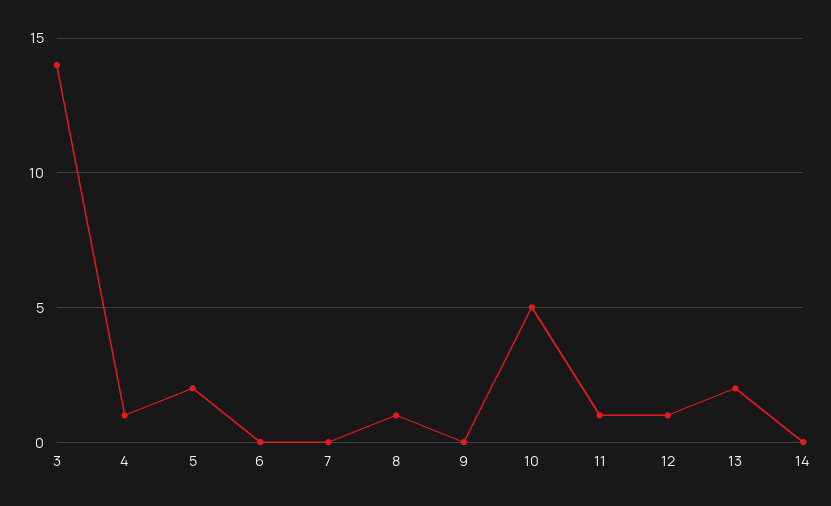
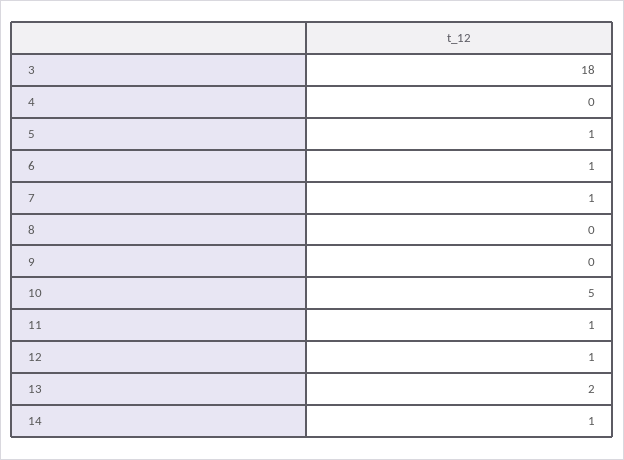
  {
-   "3": 14,
+   "3": 18,
-   "4": 1,
+   "4": 0,
-   "5": 2,
+   "5": 1,
-   "6": 0,
+   "6": 1,
-   "7": 0,
+   "7": 1,
-   "8": 1,
+   "8": 0,
    "9": 0,
    "10": 5,
    "11": 1,
    "12": 1,
    "13": 2,
-   "14": 0
+   "14": 1
  }

